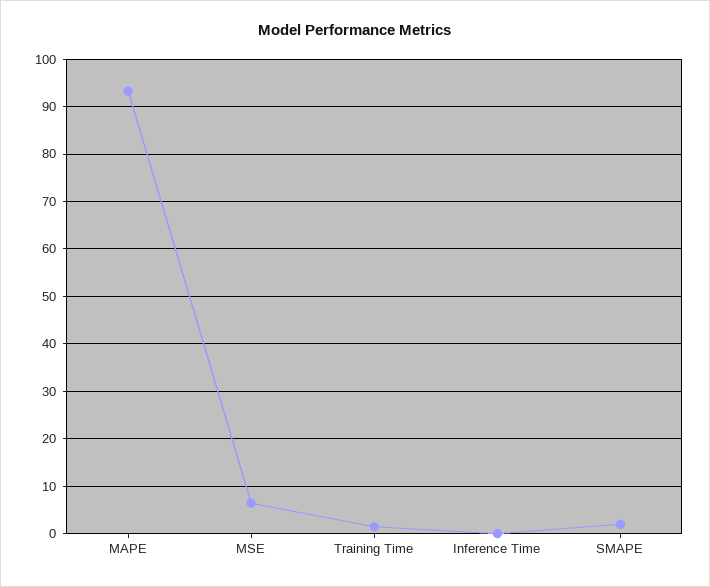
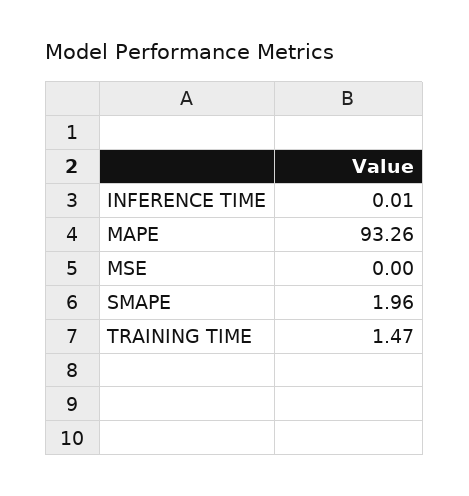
  {
    "MAPE": 93.26,
-   "MSE": 6,
+   "MSE": 0,
    "Training Time": 1.47,
    "Inference Time": 0.01,
    "SMAPE": 1.96
  }

